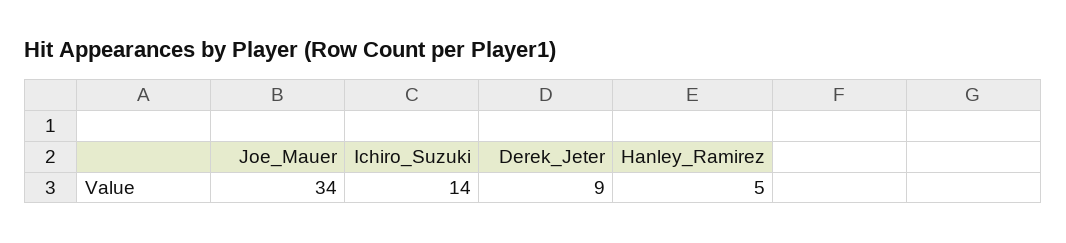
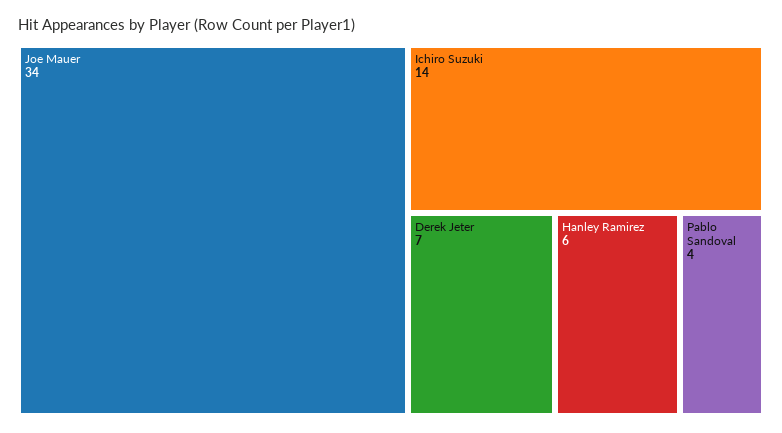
  {
    "Joe_Mauer": 34,
    "Ichiro_Suzuki": 14,
-   "Derek_Jeter": 9,
+   "Derek_Jeter": 7,
-   "Hanley_Ramirez": 5
+   "Hanley_Ramirez": 6,
+   "Pablo Sandoval": 4
  }

